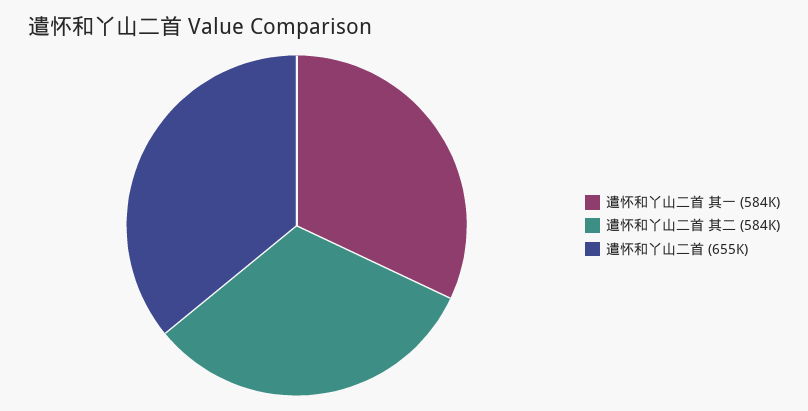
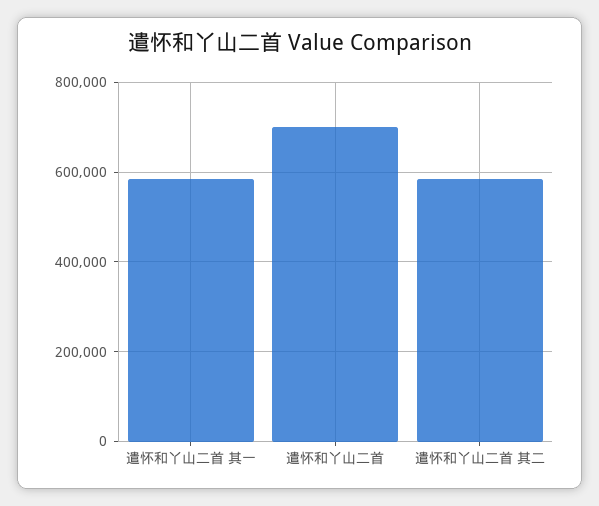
  {
    "遣怀和丫山二首 其一": 584000,
    "遣怀和丫山二首 其二": 584000,
-   "遣怀和丫山二首": 655000
+   "遣怀和丫山二首": 700000
  }

